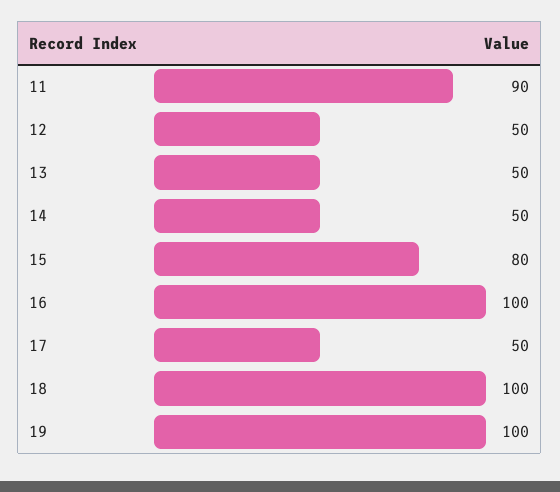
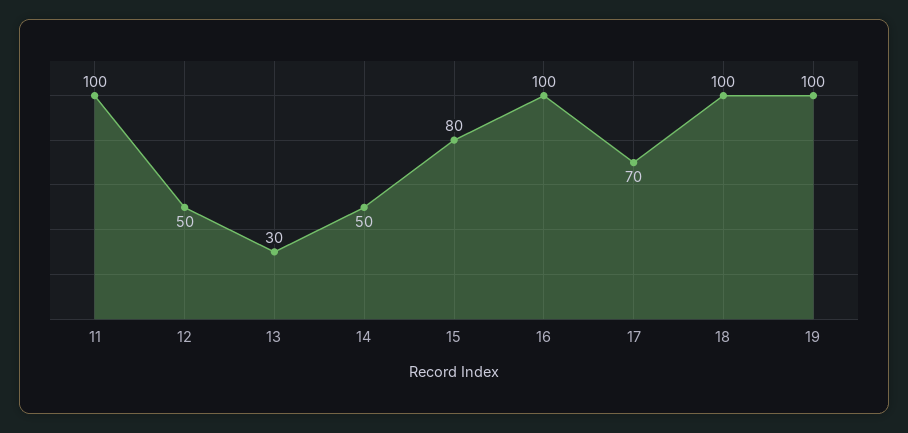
  {
-   "11": 90,
+   "11": 100,
    "12": 50,
-   "13": 50,
+   "13": 30,
    "14": 50,
    "15": 80,
    "16": 100,
-   "17": 50,
+   "17": 70,
    "18": 100,
    "19": 100
  }

